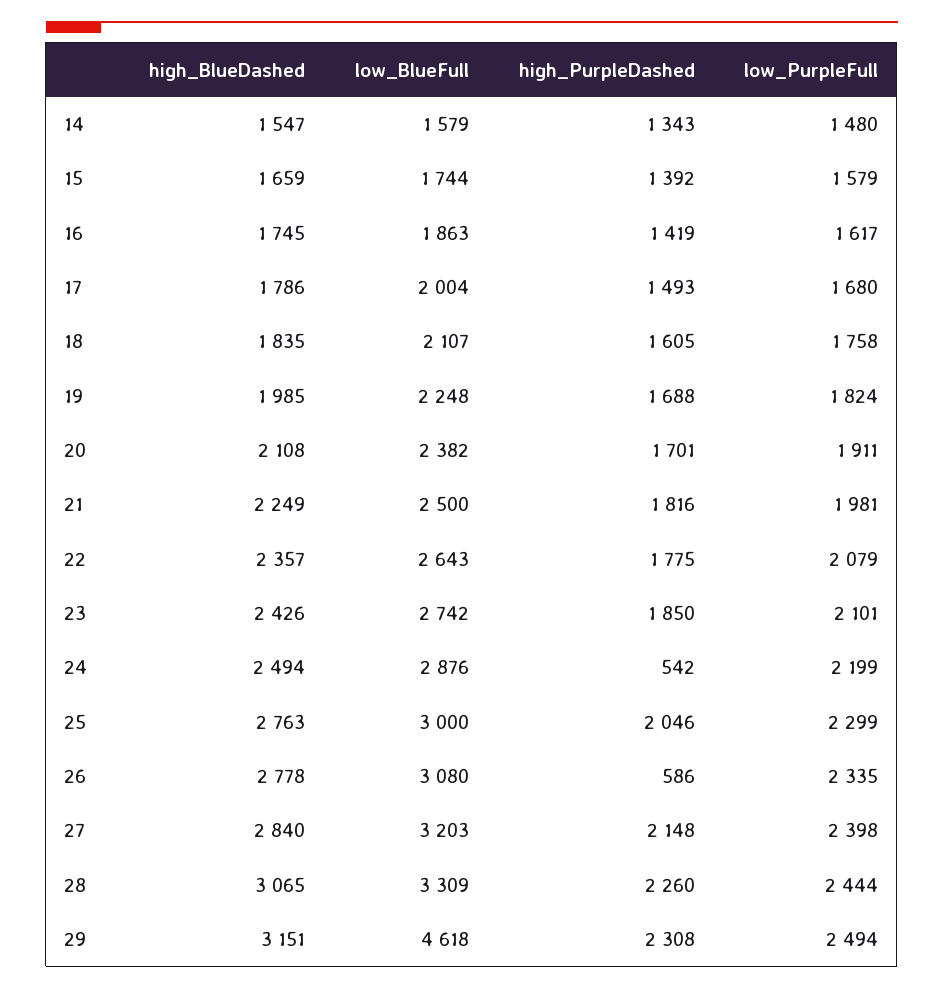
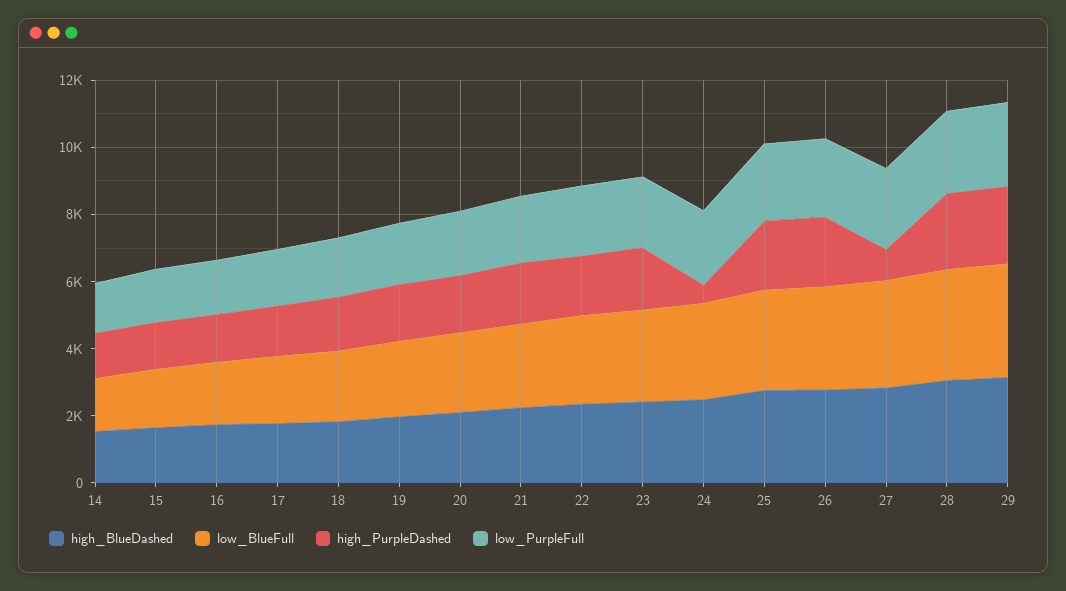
  {
    "high_BlueDashed": {
      "14": 1547,
      "15": 1659,
      "16": 1745,
      "17": 1786,
      "18": 1835,
      "19": 1985,
      "20": 2108,
      "21": 2249,
      "22": 2357,
      "23": 2426,
      "24": 2494,
      "25": 2763,
      "26": 2778,
      "27": 2840,
      "28": 3065,
      "29": 3151
    },
    "low_BlueFull": {
      "14": 1579,
      "15": 1744,
      "16": 1863,
      "17": 2004,
      "18": 2107,
      "19": 2248,
      "20": 2382,
      "21": 2500,
      "22": 2643,
      "23": 2742,
      "24": 2876,
      "25": 3000,
      "26": 3080,
      "27": 3203,
      "28": 3309,
-     "29": 4618
+     "29": 3500
    },
    "high_PurpleDashed": {
      "14": 1343,
      "15": 1392,
      "16": 1419,
      "17": 1493,
      "18": 1605,
      "19": 1688,
      "20": 1701,
      "21": 1816,
      "22": 1775,
      "23": 1850,
      "24": 542,
      "25": 2046,
-     "26": 586,
+     "26": 2000,
-     "27": 2148,
+     "27": 1000,
      "28": 2260,
      "29": 2308
    },
    "low_PurpleFull": {
      "14": 1480,
      "15": 1579,
      "16": 1617,
      "17": 1680,
      "18": 1758,
      "19": 1824,
      "20": 1911,
      "21": 1981,
      "22": 2079,
      "23": 2101,
      "24": 2199,
      "25": 2299,
      "26": 2335,
      "27": 2398,
      "28": 2444,
      "29": 2494
    }
  }

